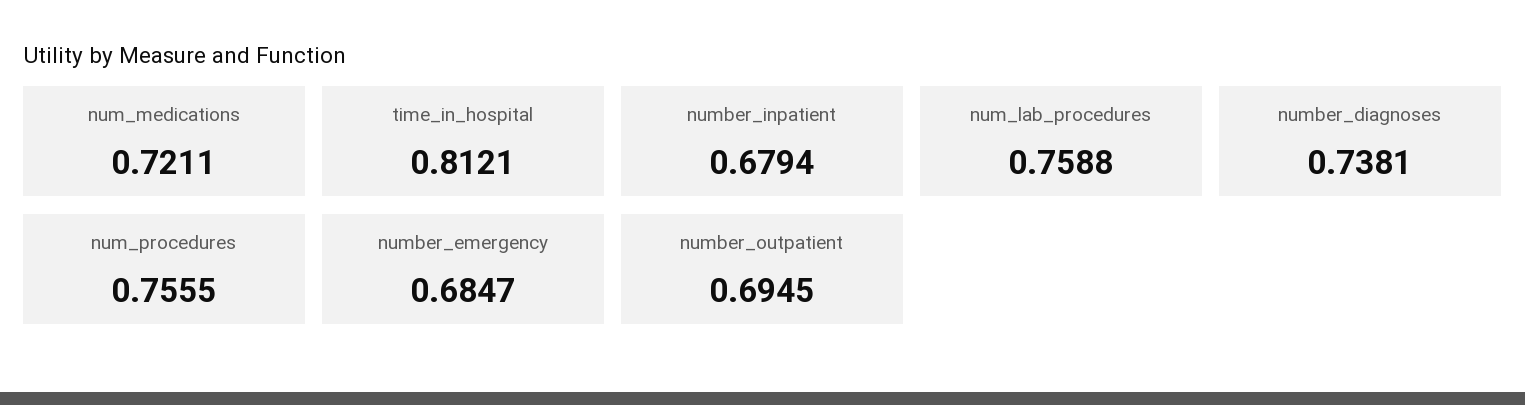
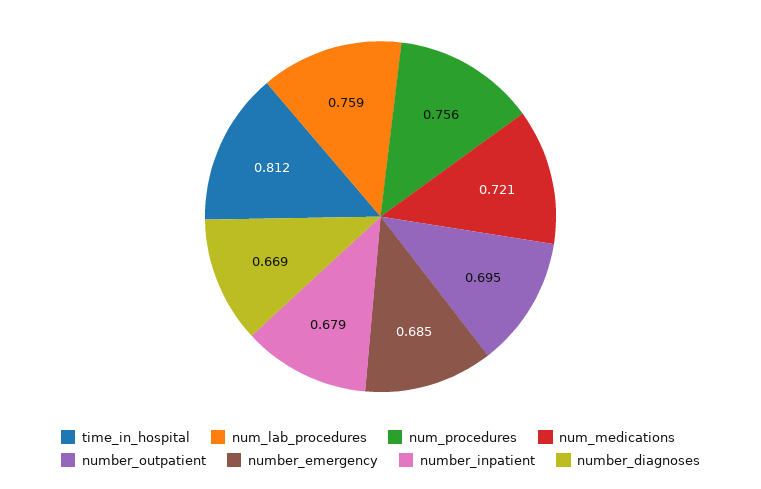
  {
    "num_medications": 0.7211,
    "time_in_hospital": 0.8121,
    "number_inpatient": 0.6794,
    "num_lab_procedures": 0.7588,
-   "number_diagnoses": 0.7381,
+   "number_diagnoses": 0.669,
    "num_procedures": 0.7555,
    "number_emergency": 0.6847,
    "number_outpatient": 0.6945
  }

